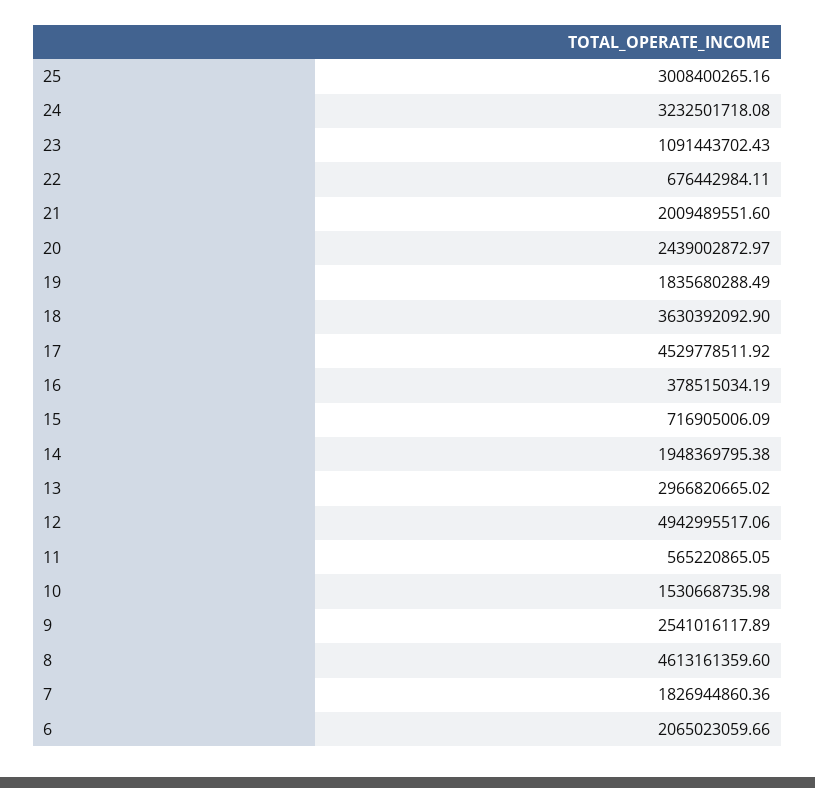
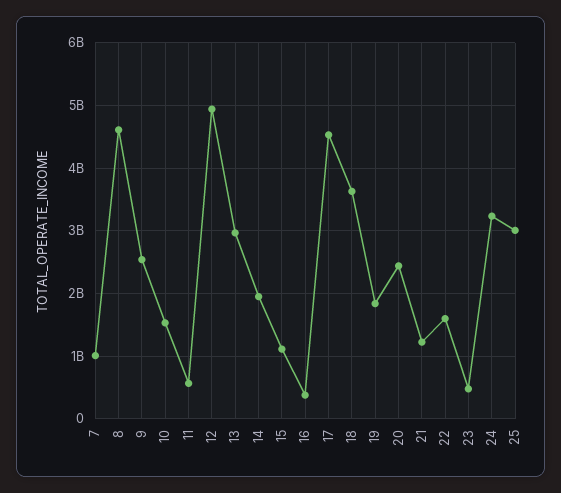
  {
    "25": 3008400265.16,
    "24": 3232501718.08,
-   "23": 1091443702.43,
+   "23": 500000000,
-   "22": 676442984.11,
+   "22": 1600000000,
-   "21": 2009489551.6,
+   "21": 1200000000,
    "20": 2439002872.97,
    "19": 1835680288.49,
    "18": 3630392092.9,
    "17": 4529778511.92,
    "16": 378515034.19,
-   "15": 716905006.09,
+   "15": 1100000000,
    "14": 1948369795.38,
    "13": 2966820665.02,
    "12": 4942995517.06,
    "11": 565220865.05,
    "10": 1530668735.98,
    "9": 2541016117.89,
    "8": 4613161359.6,
-   "7": 1826944860.36,
+   "7": 1000000000
-   "6": 2065023059.66
  }

